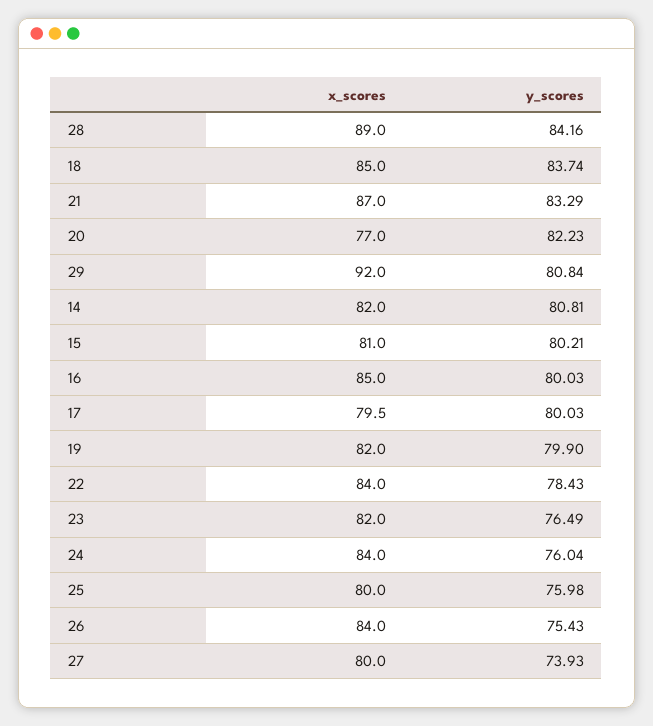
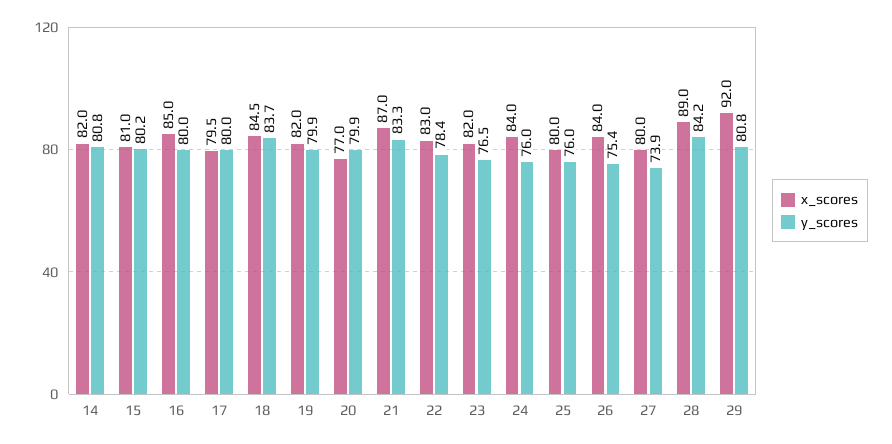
  {
    "x_scores": {
      "28": 89,
-     "18": 85,
+     "18": 84.5,
      "21": 87,
      "20": 77,
      "29": 92,
      "14": 82,
      "15": 81,
      "16": 85,
      "17": 79.5,
      "19": 82,
-     "22": 84,
+     "22": 83,
      "23": 82,
      "24": 84,
      "25": 80,
      "26": 84,
      "27": 80
    },
    "y_scores": {
      "28": 84.16,
      "18": 83.74,
      "21": 83.29,
-     "20": 82.23,
+     "20": 79.9,
      "29": 80.84,
      "14": 80.81,
      "15": 80.21,
      "16": 80.03,
      "17": 80.03,
      "19": 79.9,
      "22": 78.43,
      "23": 76.49,
      "24": 76.04,
      "25": 75.98,
      "26": 75.43,
      "27": 73.93
    }
  }

